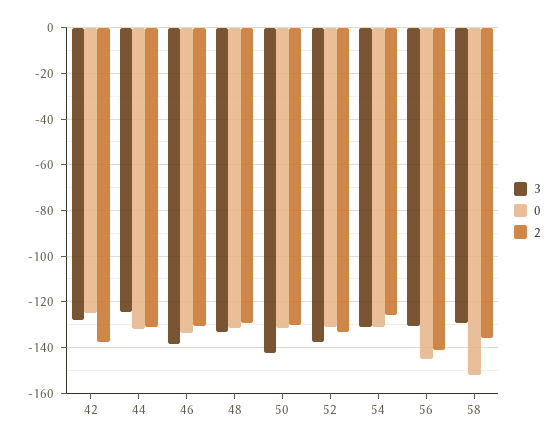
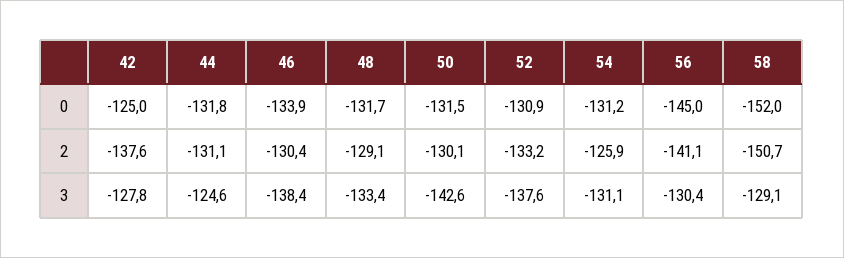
  {
    "3": {
      "42": -127.8,
      "44": -124.6,
      "46": -138.4,
      "48": -133.4,
      "50": -142.6,
      "52": -137.6,
      "54": -131.1,
      "56": -130.4,
      "58": -129.1
    },
    "0": {
      "42": -125,
      "44": -131.8,
      "46": -133.9,
      "48": -131.7,
      "50": -131.5,
      "52": -130.9,
      "54": -131.2,
      "56": -145,
      "58": -152
    },
    "2": {
      "42": -137.6,
      "44": -131.1,
      "46": -130.4,
      "48": -129.1,
      "50": -130.1,
      "52": -133.2,
      "54": -125.9,
      "56": -141.1,
-     "58": -135
+     "58": -150.7
    }
  }

